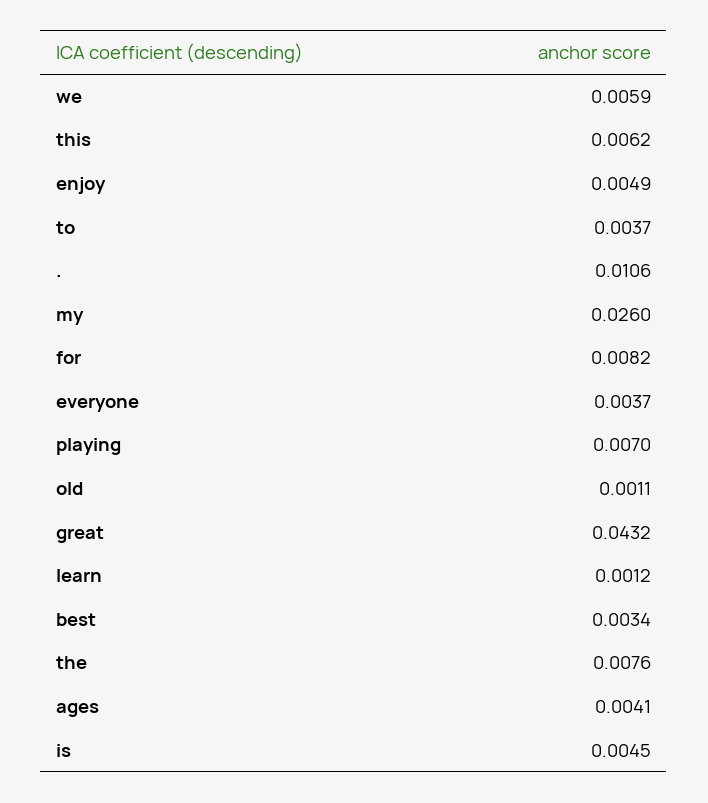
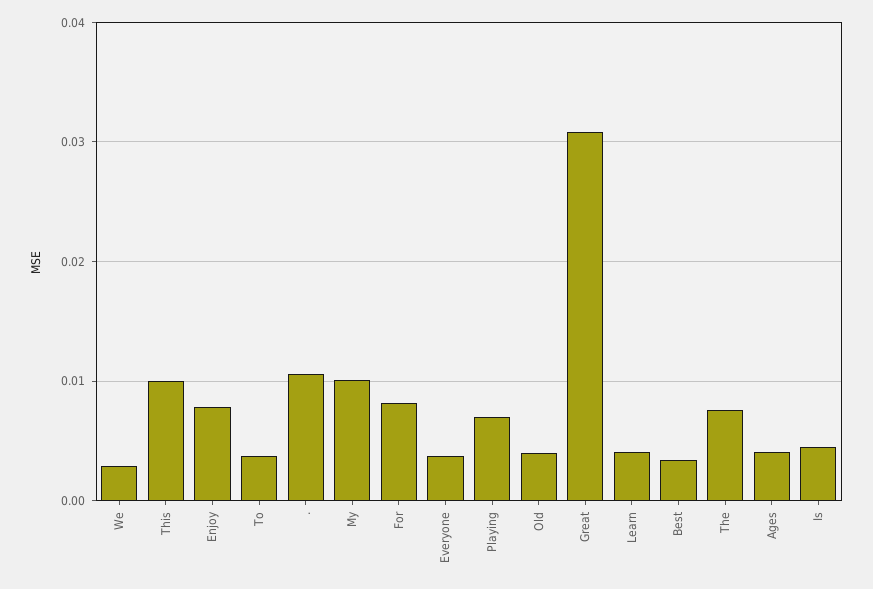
  {
-   "we": 0.0059,
+   "we": 0.003,
-   "this": 0.0062,
+   "this": 0.01,
-   "enjoy": 0.0049,
+   "enjoy": 0.008,
    "to": 0.0037,
    ".": 0.0106,
-   "my": 0.026,
+   "my": 0.01,
    "for": 0.0082,
    "everyone": 0.0037,
    "playing": 0.007,
-   "old": 0.0011,
+   "old": 0.004,
-   "great": 0.0432,
+   "great": 0.031,
-   "learn": 0.0012,
+   "learn": 0.004,
    "best": 0.0034,
    "the": 0.0076,
    "ages": 0.0041,
    "is": 0.0045
  }

